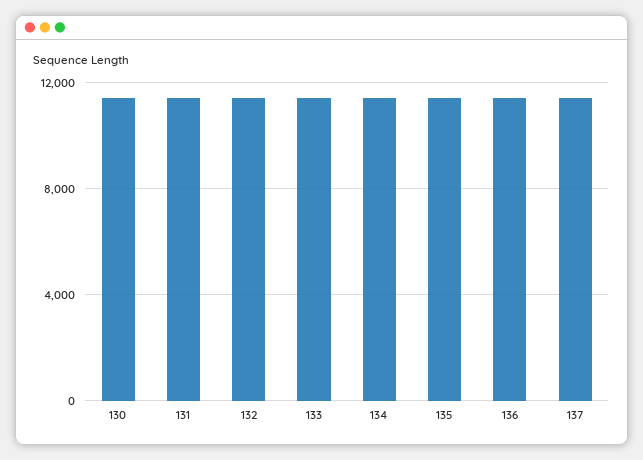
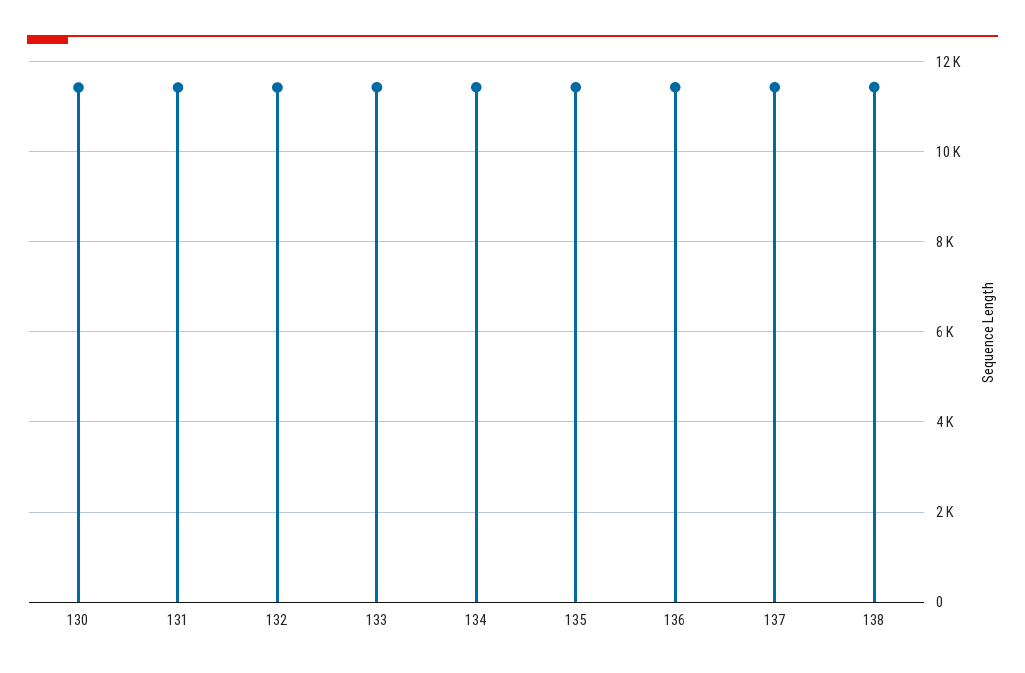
  {
    "130": 11400,
    "131": 11400,
    "132": 11400,
    "133": 11400,
    "134": 11400,
    "135": 11400,
    "136": 11400,
-   "137": 11400
+   "137": 11400,
+   "138": 11400
  }

